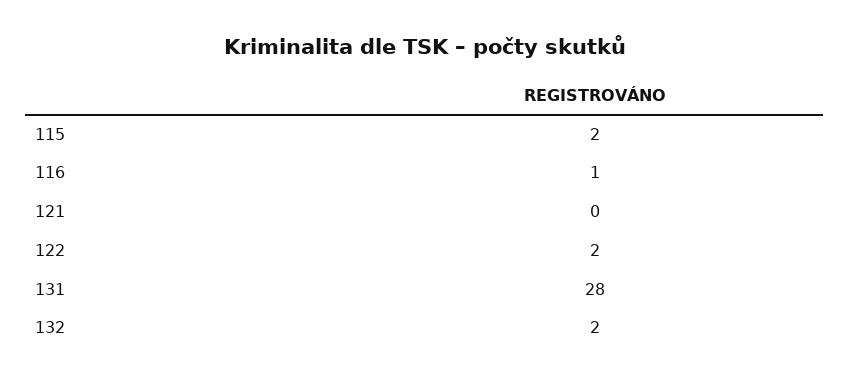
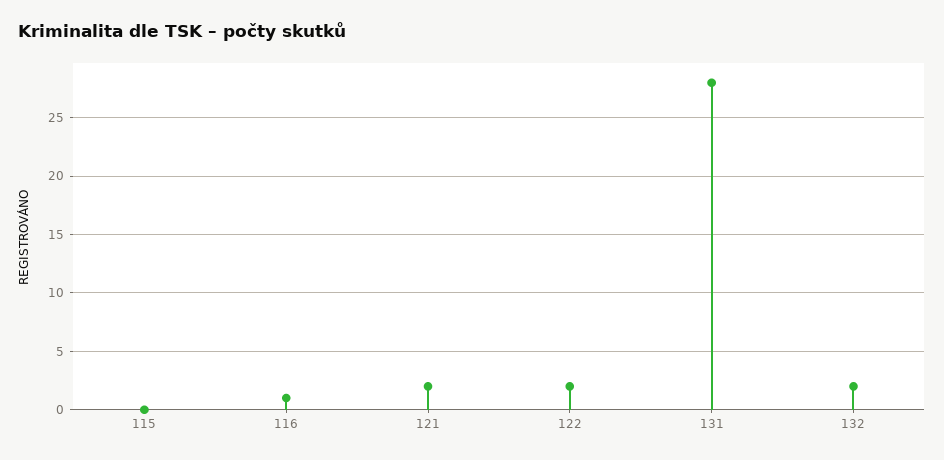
  {
-   "115": 2,
+   "115": 0,
    "116": 1,
-   "121": 0,
+   "121": 2,
    "122": 2,
    "131": 28,
    "132": 2
  }

